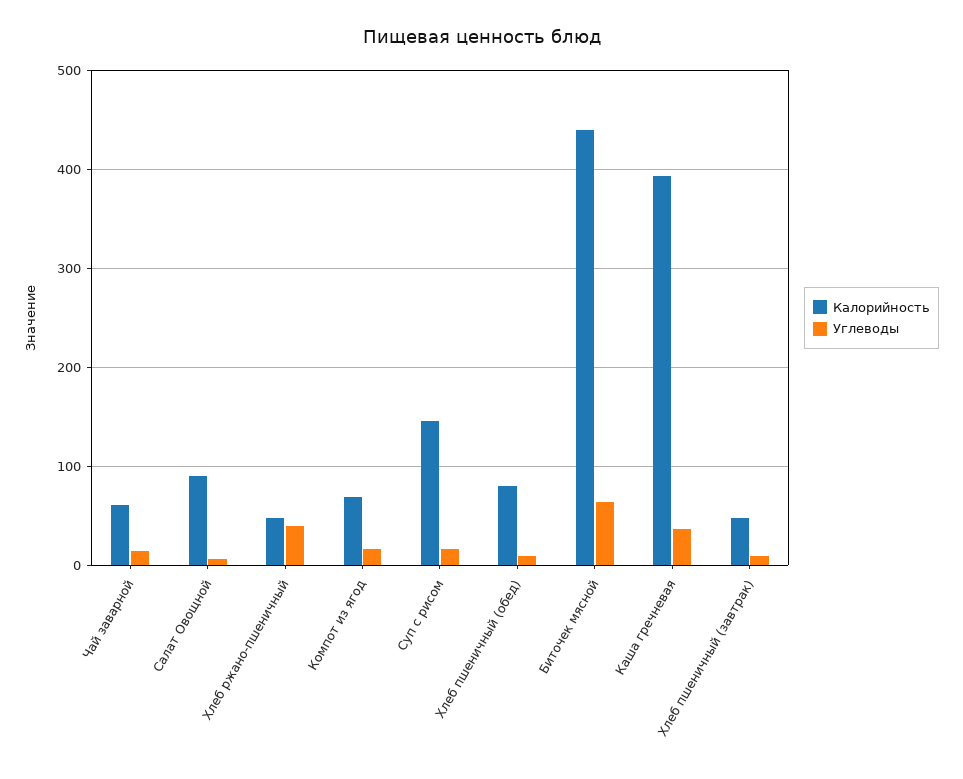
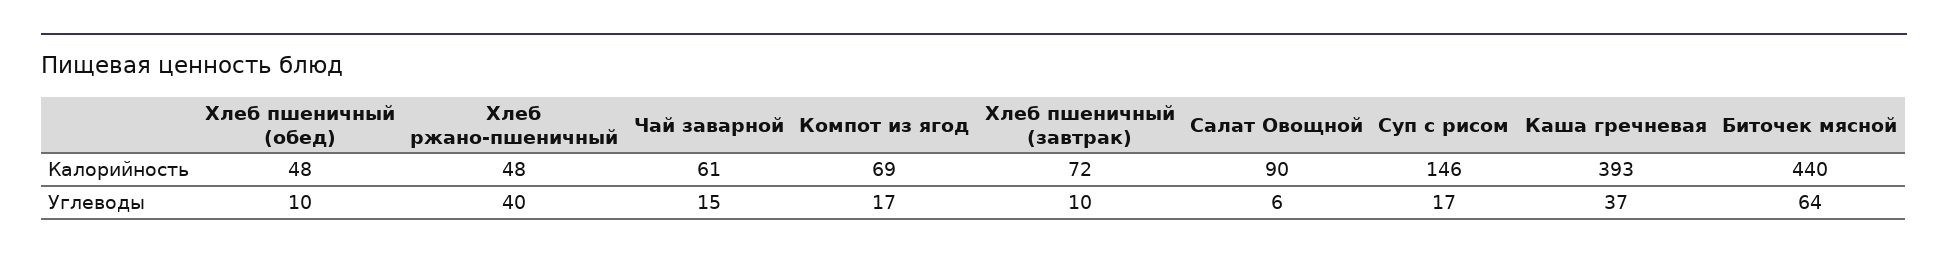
  {
    "Калорийность": {
      "Чай заварной": 61,
      "Салат Овощной": 90,
      "Хлеб ржано-пшеничный": 48,
      "Компот из ягод": 69,
      "Суп с рисом": 146,
-     "Хлеб пшеничный (обед)": 80,
+     "Хлеб пшеничный (обед)": 48,
      "Биточек мясной": 440,
      "Каша гречневая": 393,
-     "Хлеб пшеничный (завтрак)": 50
+     "Хлеб пшеничный (завтрак)": 72
    },
    "Углеводы": {
      "Чай заварной": 15,
      "Салат Овощной": 6,
      "Хлеб ржано-пшеничный": 40,
      "Компот из ягод": 17,
      "Суп с рисом": 17,
      "Хлеб пшеничный (обед)": 10,
      "Биточек мясной": 64,
      "Каша гречневая": 37,
      "Хлеб пшеничный (завтрак)": 10
    }
  }

